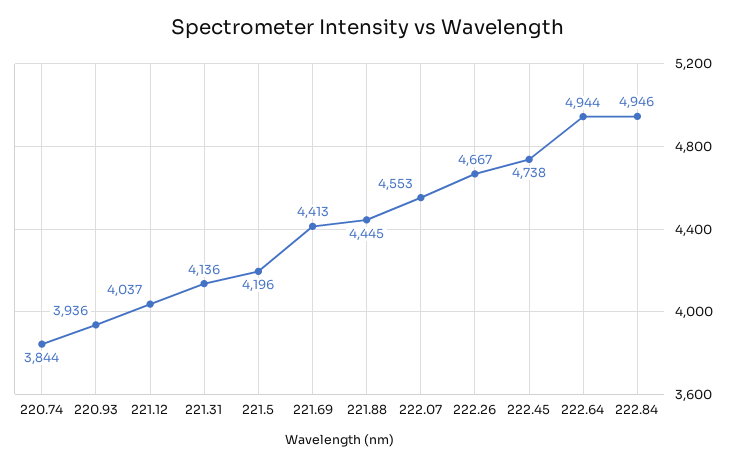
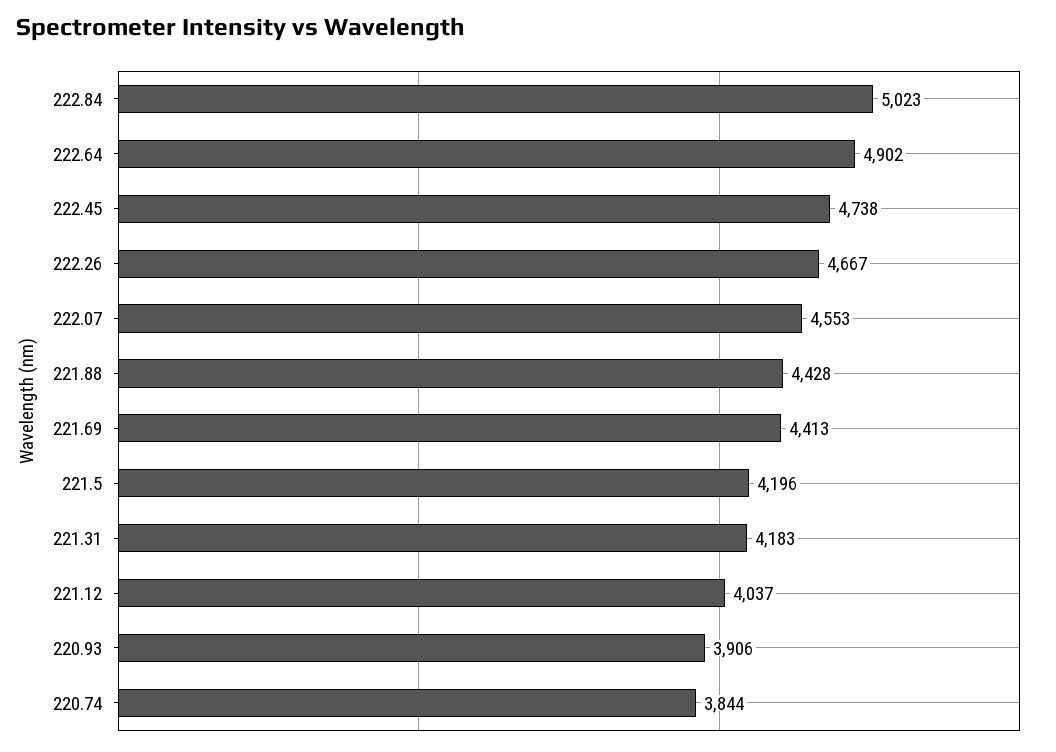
  {
    "220.74": 3844,
-   "220.93": 3936,
+   "220.93": 3906,
    "221.12": 4037,
-   "221.31": 4136,
+   "221.31": 4183,
    "221.5": 4196,
    "221.69": 4413,
-   "221.88": 4445,
+   "221.88": 4428,
    "222.07": 4553,
    "222.26": 4667,
    "222.45": 4738,
-   "222.64": 4944,
+   "222.64": 4902,
-   "222.84": 4946
+   "222.84": 5023
  }

